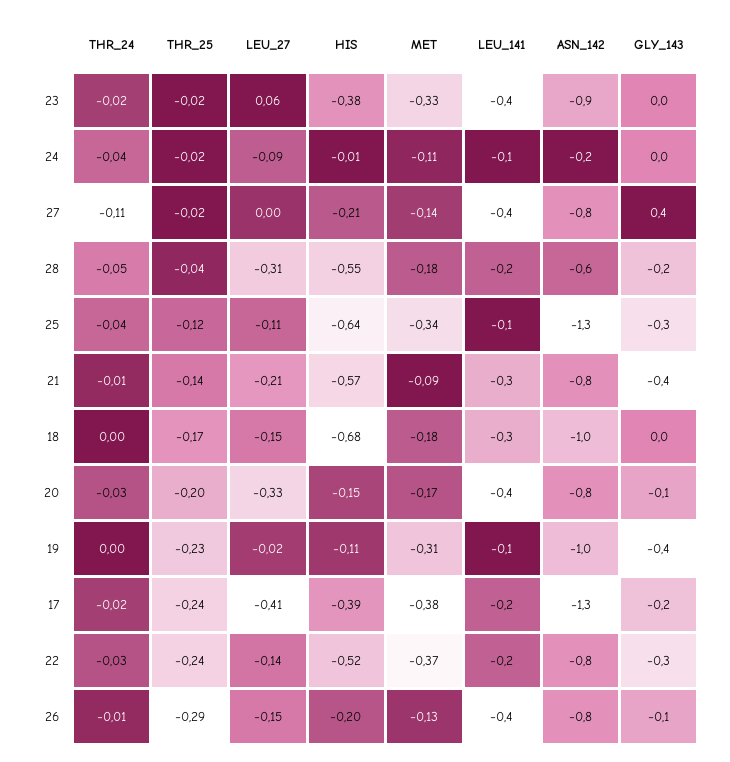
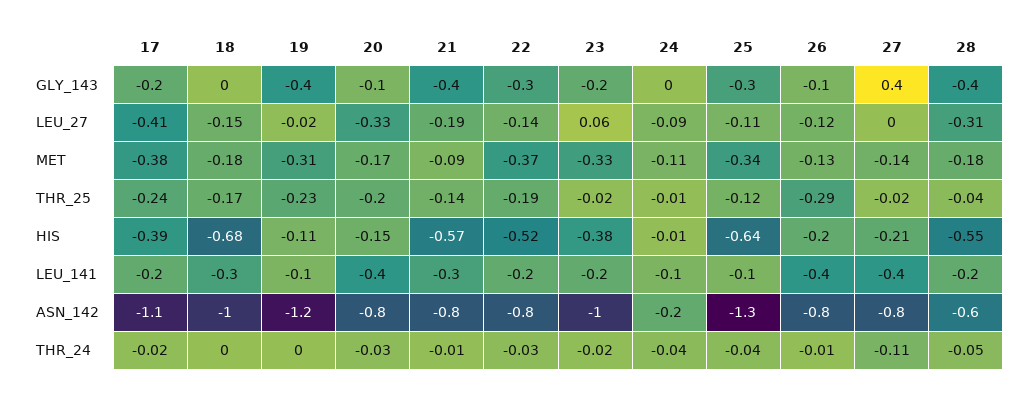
  {
    "THR_24": {
      "23": -0.02,
      "24": -0.04,
      "27": -0.11,
      "28": -0.05,
      "25": -0.04,
      "21": -0.01,
      "18": 0,
      "20": -0.03,
      "19": 0,
      "17": -0.02,
      "22": -0.03,
      "26": -0.01
    },
    "THR_25": {
      "23": -0.02,
-     "24": -0.02,
+     "24": -0.01,
      "27": -0.02,
      "28": -0.04,
      "25": -0.12,
      "21": -0.14,
      "18": -0.17,
      "20": -0.2,
      "19": -0.23,
      "17": -0.24,
-     "22": -0.24,
+     "22": -0.19,
      "26": -0.29
    },
    "LEU_27": {
      "23": 0.06,
      "24": -0.09,
      "27": 0,
      "28": -0.31,
      "25": -0.11,
-     "21": -0.21,
+     "21": -0.19,
      "18": -0.15,
      "20": -0.33,
      "19": -0.02,
      "17": -0.41,
      "22": -0.14,
-     "26": -0.15
+     "26": -0.12
    },
    "HIS": {
      "23": -0.38,
      "24": -0.01,
      "27": -0.21,
      "28": -0.55,
      "25": -0.64,
      "21": -0.57,
      "18": -0.68,
      "20": -0.15,
      "19": -0.11,
      "17": -0.39,
      "22": -0.52,
      "26": -0.2
    },
    "MET": {
      "23": -0.33,
      "24": -0.11,
      "27": -0.14,
      "28": -0.18,
      "25": -0.34,
      "21": -0.09,
      "18": -0.18,
      "20": -0.17,
      "19": -0.31,
      "17": -0.38,
      "22": -0.37,
      "26": -0.13
    },
    "LEU_141": {
-     "23": -0.4,
+     "23": -0.2,
      "24": -0.1,
      "27": -0.4,
      "28": -0.2,
      "25": -0.1,
      "21": -0.3,
      "18": -0.3,
      "20": -0.4,
      "19": -0.1,
      "17": -0.2,
      "22": -0.2,
      "26": -0.4
    },
    "ASN_142": {
-     "23": -0.9,
+     "23": -1,
      "24": -0.2,
      "27": -0.8,
      "28": -0.6,
      "25": -1.3,
      "21": -0.8,
      "18": -1,
      "20": -0.8,
-     "19": -1,
+     "19": -1.2,
-     "17": -1.3,
+     "17": -1.1,
      "22": -0.8,
      "26": -0.8
    },
    "GLY_143": {
-     "23": 0,
+     "23": -0.2,
      "24": 0,
      "27": 0.4,
-     "28": -0.2,
+     "28": -0.4,
      "25": -0.3,
      "21": -0.4,
      "18": 0,
      "20": -0.1,
      "19": -0.4,
      "17": -0.2,
      "22": -0.3,
      "26": -0.1
    }
  }

